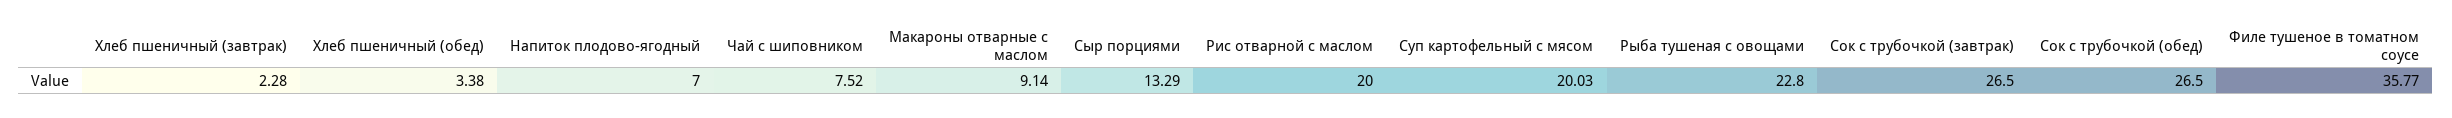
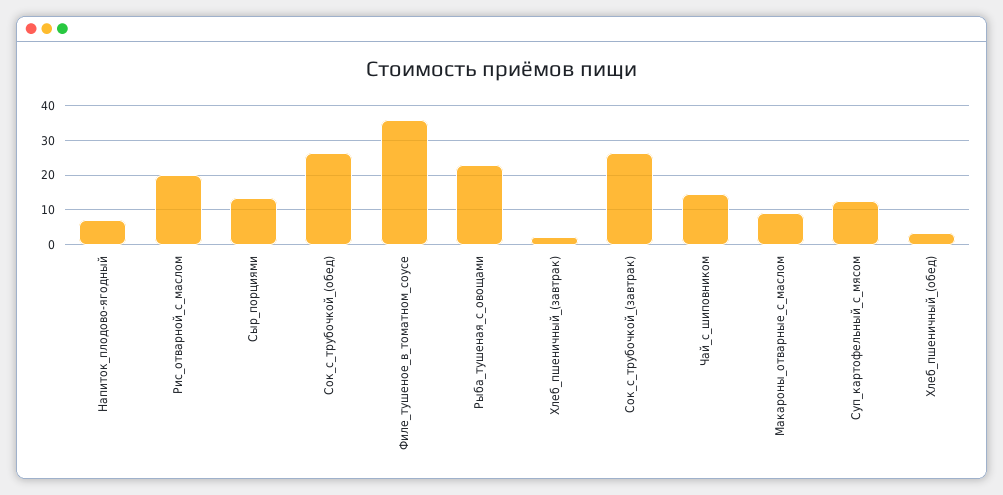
  {
    "Хлеб пшеничный (завтрак)": 2.28,
    "Хлеб пшеничный (обед)": 3.38,
    "Напиток плодово-ягодный": 7,
-   "Чай с шиповником": 7.52,
+   "Чай с шиповником": 14,
    "Макароны отварные с маслом": 9.14,
    "Сыр порциями": 13.29,
    "Рис отварной с маслом": 20,
-   "Суп картофельный с мясом": 20.03,
+   "Суп картофельный с мясом": 12,
    "Рыба тушеная с овощами": 22.8,
    "Сок с трубочкой (завтрак)": 26.5,
    "Сок с трубочкой (обед)": 26.5,
    "Филе тушеное в томатном соусе": 35.77
  }

